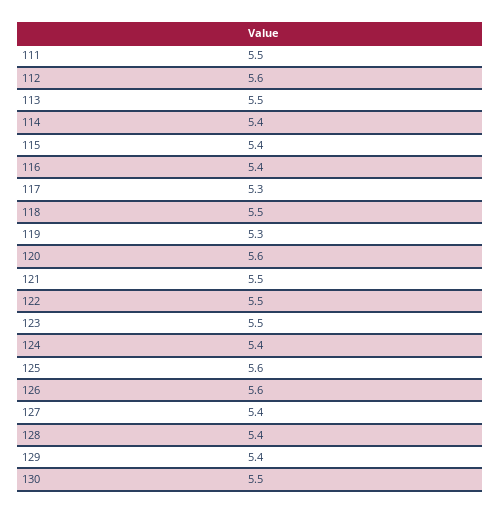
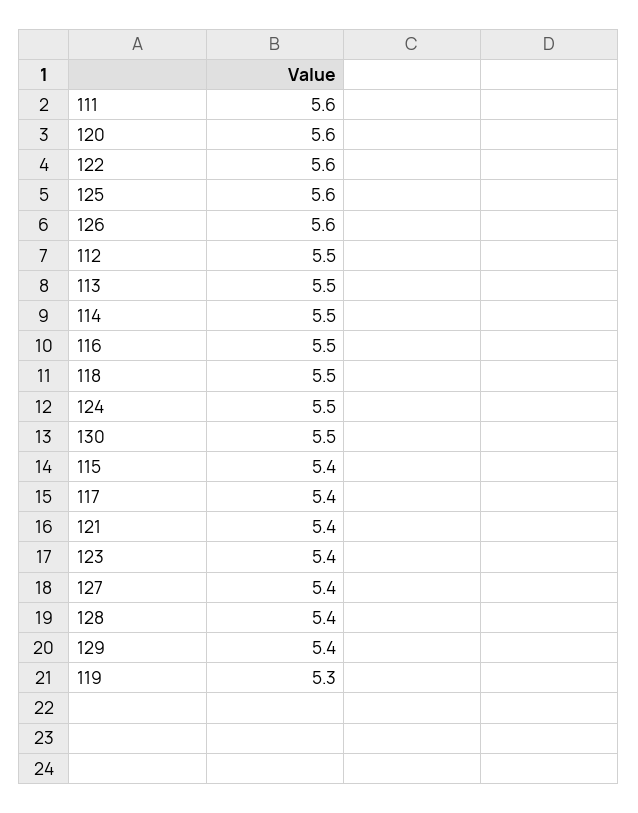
  {
-   "111": 5.5,
+   "111": 5.6,
-   "112": 5.6,
+   "112": 5.5,
    "113": 5.5,
-   "114": 5.4,
+   "114": 5.5,
    "115": 5.4,
-   "116": 5.4,
+   "116": 5.5,
-   "117": 5.3,
+   "117": 5.4,
    "118": 5.5,
    "119": 5.3,
    "120": 5.6,
-   "121": 5.5,
+   "121": 5.4,
-   "122": 5.5,
+   "122": 5.6,
-   "123": 5.5,
+   "123": 5.4,
-   "124": 5.4,
+   "124": 5.5,
    "125": 5.6,
    "126": 5.6,
    "127": 5.4,
    "128": 5.4,
    "129": 5.4,
    "130": 5.5
  }

